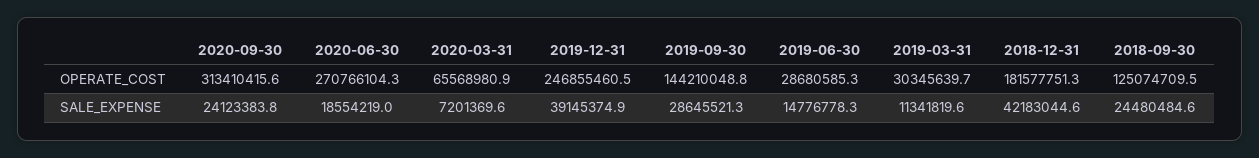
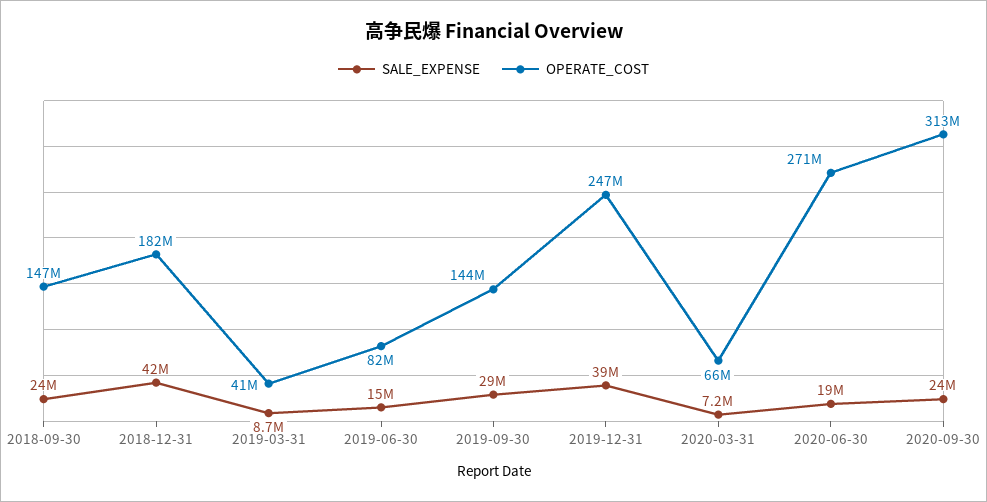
  {
    "OPERATE_COST": {
      "2020-09-30": 313410415.6,
      "2020-06-30": 270766104.3,
      "2020-03-31": 65568980.9,
      "2019-12-31": 246855460.5,
      "2019-09-30": 144210048.8,
-     "2019-06-30": 28680585.3,
+     "2019-06-30": 82000000,
-     "2019-03-31": 30345639.7,
+     "2019-03-31": 41000000,
      "2018-12-31": 181577751.3,
-     "2018-09-30": 125074709.5
+     "2018-09-30": 147000000
    },
    "SALE_EXPENSE": {
      "2020-09-30": 24123383.8,
      "2020-06-30": 18554219,
      "2020-03-31": 7201369.6,
      "2019-12-31": 39145374.9,
      "2019-09-30": 28645521.3,
      "2019-06-30": 14776778.3,
-     "2019-03-31": 11341819.6,
+     "2019-03-31": 8700000,
      "2018-12-31": 42183044.6,
      "2018-09-30": 24480484.6
    }
  }

